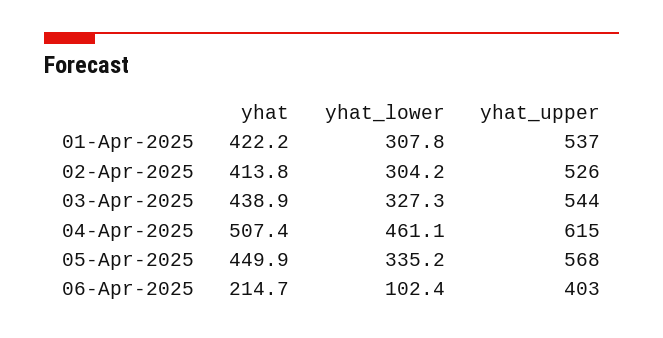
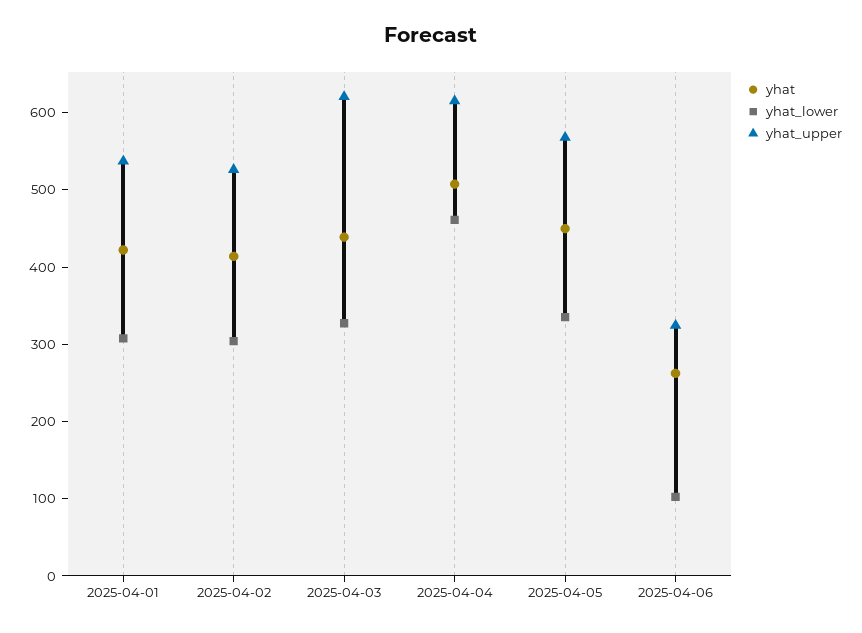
  {
    "yhat": {
      "01-Apr-2025": 422.2,
      "02-Apr-2025": 413.8,
      "03-Apr-2025": 438.9,
      "04-Apr-2025": 507.4,
      "05-Apr-2025": 449.9,
-     "06-Apr-2025": 214.7
+     "06-Apr-2025": 260
    },
    "yhat_lower": {
      "01-Apr-2025": 307.8,
      "02-Apr-2025": 304.2,
      "03-Apr-2025": 327.3,
      "04-Apr-2025": 461.1,
      "05-Apr-2025": 335.2,
      "06-Apr-2025": 102.4
    },
    "yhat_upper": {
      "01-Apr-2025": 537,
      "02-Apr-2025": 526,
-     "03-Apr-2025": 544,
+     "03-Apr-2025": 620,
      "04-Apr-2025": 615,
      "05-Apr-2025": 568,
-     "06-Apr-2025": 403
+     "06-Apr-2025": 320
    }
  }

